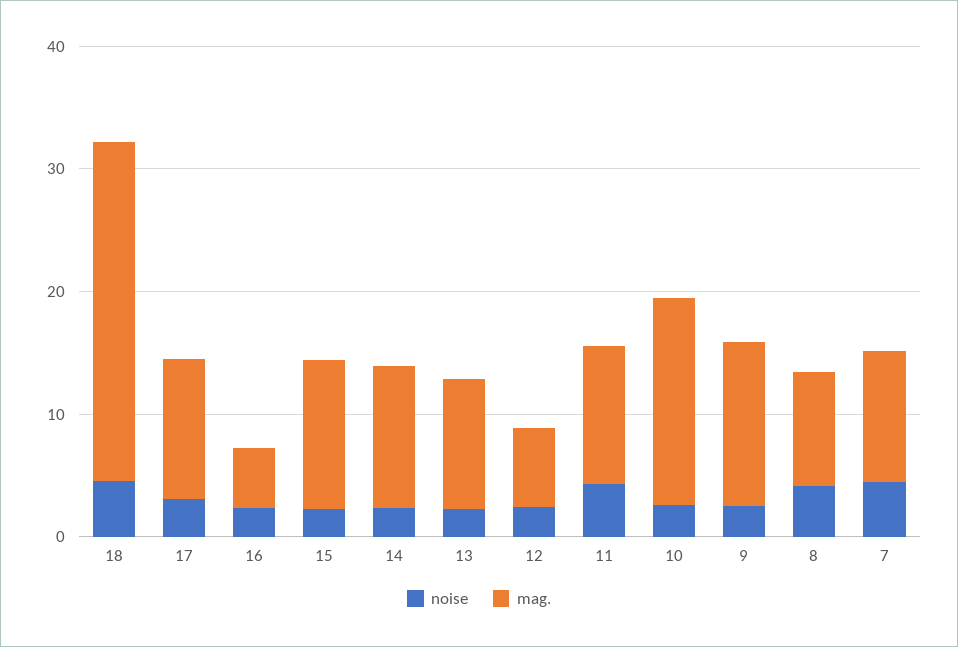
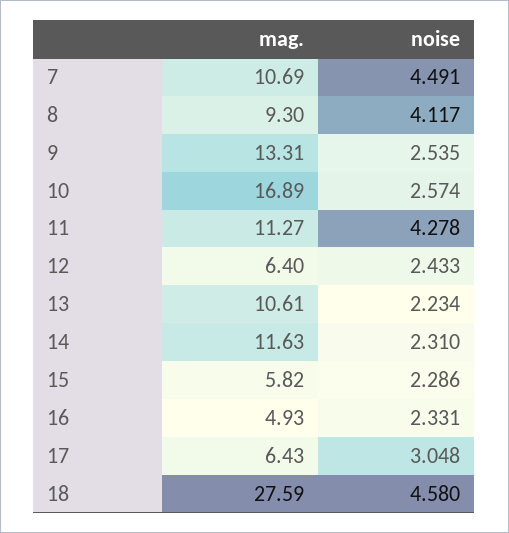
  {
    "noise": {
      "18": 4.58,
      "17": 3.048,
      "16": 2.331,
      "15": 2.286,
      "14": 2.31,
      "13": 2.234,
      "12": 2.433,
      "11": 4.278,
      "10": 2.574,
      "9": 2.535,
      "8": 4.117,
      "7": 4.491
    },
    "mag.": {
      "18": 27.59,
-     "17": 12,
+     "17": 6.43,
      "16": 4.93,
-     "15": 12,
+     "15": 5.82,
      "14": 11.63,
      "13": 10.61,
      "12": 6.4,
      "11": 11.27,
      "10": 16.89,
      "9": 13.31,
      "8": 9.3,
      "7": 10.69
    }
  }

